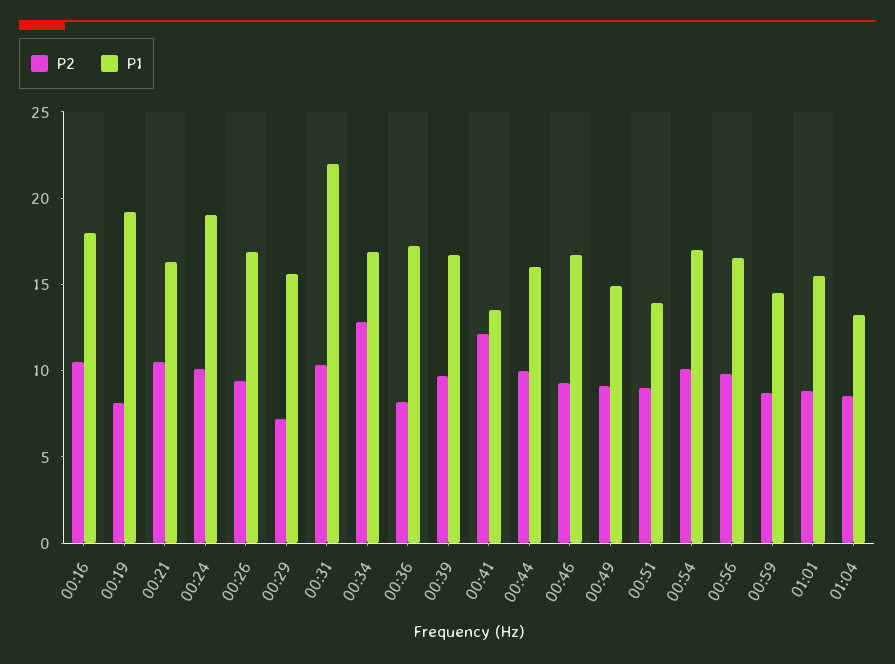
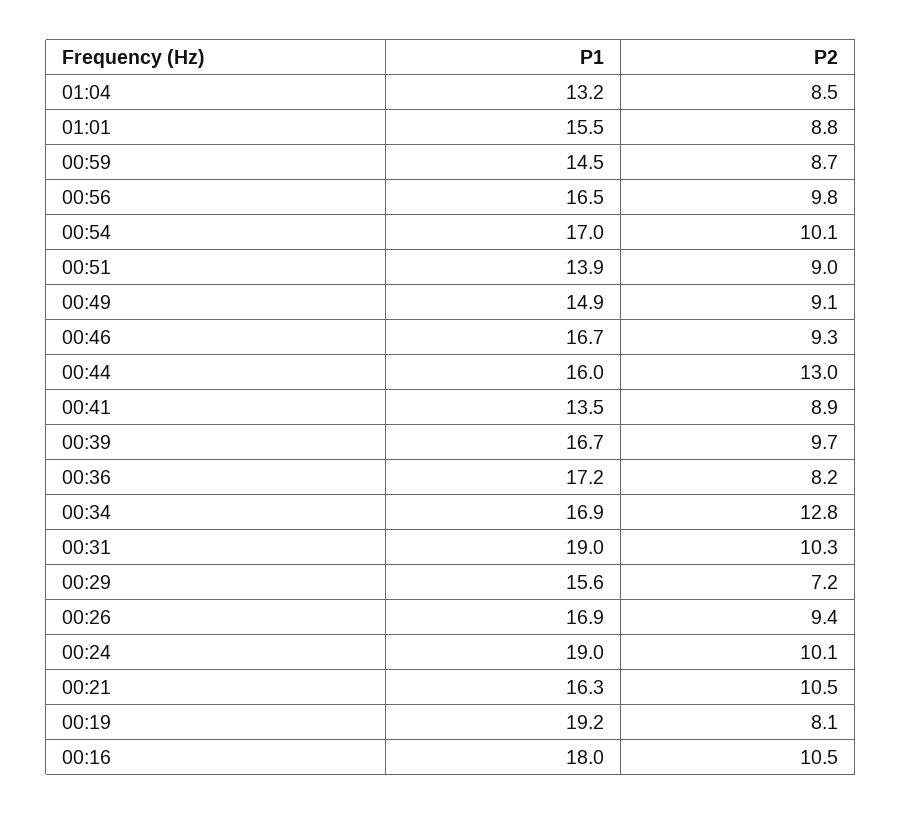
  {
    "P2": {
      "00:16": 10.5,
      "00:19": 8.1,
      "00:21": 10.5,
      "00:24": 10.1,
      "00:26": 9.4,
      "00:29": 7.2,
      "00:31": 10.3,
      "00:34": 12.8,
      "00:36": 8.2,
      "00:39": 9.7,
-     "00:41": 12,
+     "00:41": 8.9,
-     "00:44": 10,
+     "00:44": 13,
      "00:46": 9.3,
      "00:49": 9.1,
      "00:51": 9,
      "00:54": 10.1,
      "00:56": 9.8,
      "00:59": 8.7,
      "01:01": 8.8,
      "01:04": 8.5
    },
    "P1": {
      "00:16": 18,
      "00:19": 19.2,
      "00:21": 16.3,
      "00:24": 19,
      "00:26": 16.9,
      "00:29": 15.6,
-     "00:31": 22,
+     "00:31": 19,
      "00:34": 16.9,
      "00:36": 17.2,
      "00:39": 16.7,
      "00:41": 13.5,
      "00:44": 16,
      "00:46": 16.7,
      "00:49": 14.9,
      "00:51": 13.9,
      "00:54": 17,
      "00:56": 16.5,
      "00:59": 14.5,
      "01:01": 15.5,
      "01:04": 13.2
    }
  }

